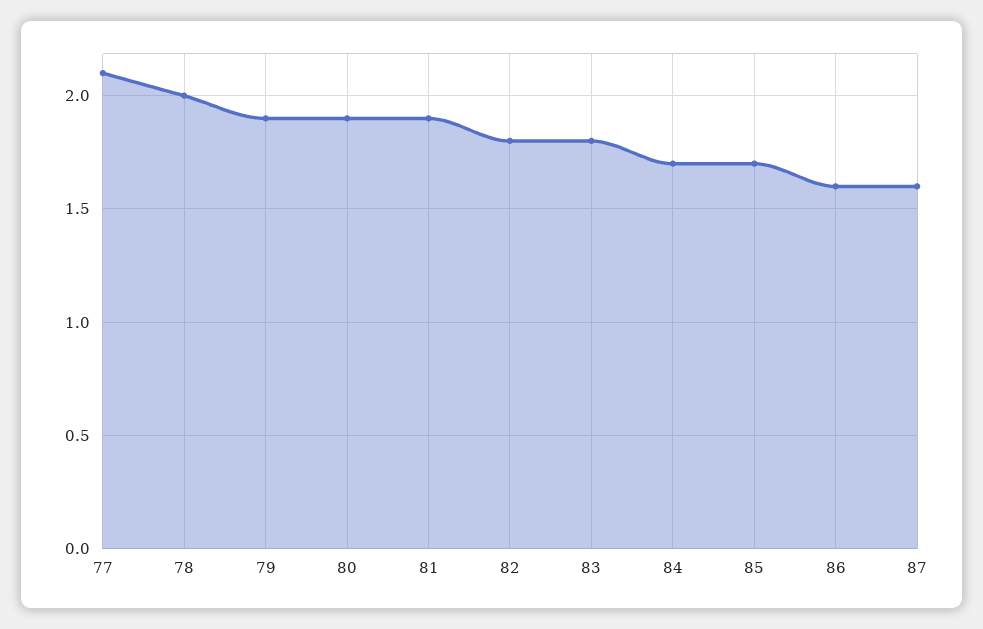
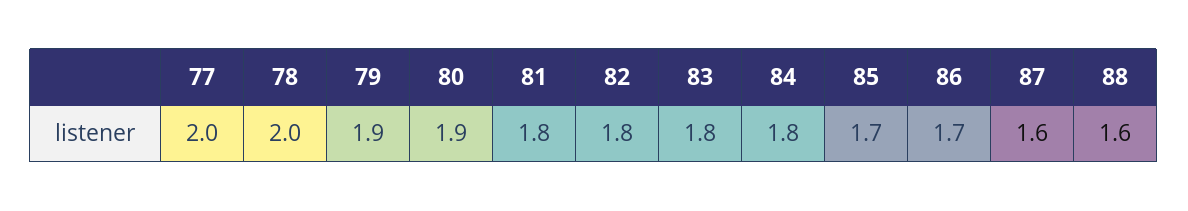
  {
-   "77": 2.1,
+   "77": 2,
    "78": 2,
    "79": 1.9,
    "80": 1.9,
-   "81": 1.9,
+   "81": 1.8,
    "82": 1.8,
    "83": 1.8,
-   "84": 1.7,
+   "84": 1.8,
    "85": 1.7,
-   "86": 1.6,
+   "86": 1.7,
-   "87": 1.6
+   "87": 1.6,
+   "88": 1.6
  }

